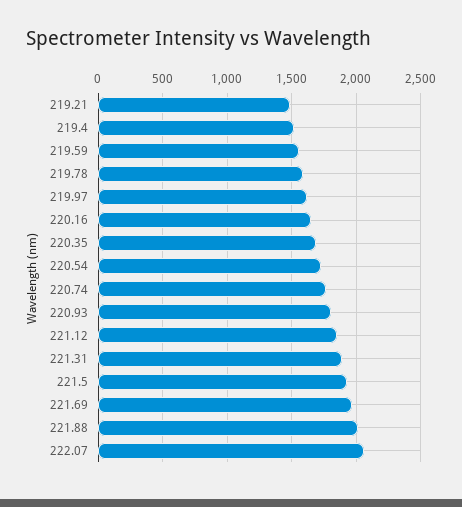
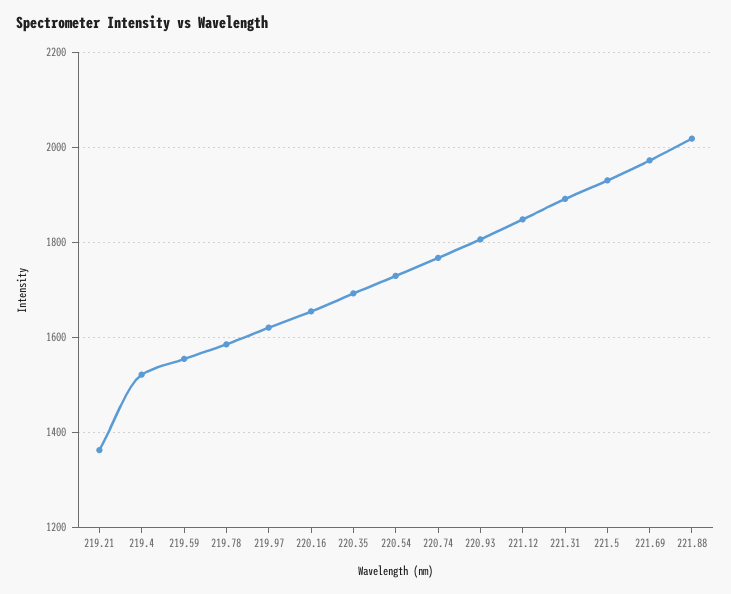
  {
-   "219.21": 1500,
+   "219.21": 1360,
    "219.4": 1520,
    "219.59": 1560,
    "219.78": 1580,
    "219.97": 1620,
    "220.16": 1660,
    "220.35": 1700,
    "220.54": 1720,
    "220.74": 1760,
    "220.93": 1800,
    "221.12": 1840,
    "221.31": 1900,
    "221.5": 1940,
    "221.69": 1980,
-   "221.88": 2020,
+   "221.88": 2020
-   "222.07": 2050
  }

